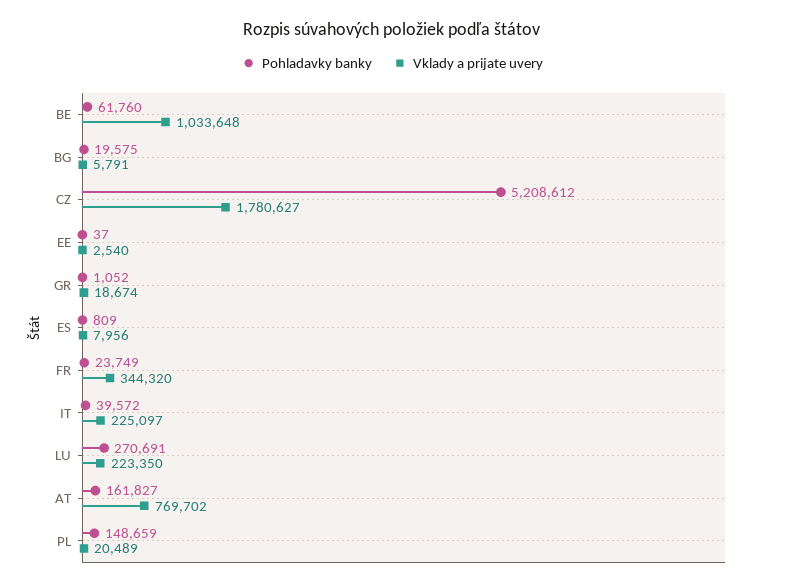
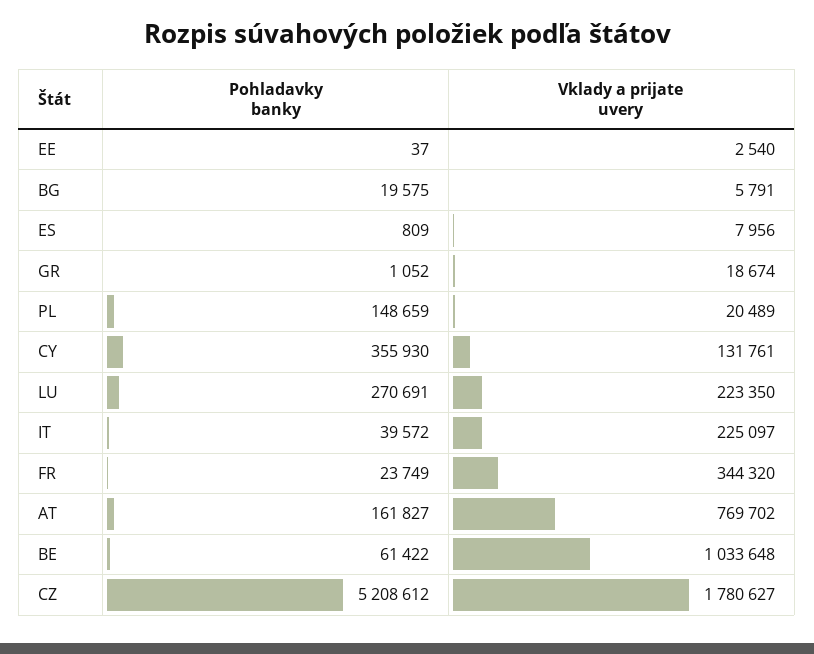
  {
    "Pohladavky banky": {
-     "BE": 61760,
+     "BE": 61422,
      "BG": 19575,
      "CZ": 5208612,
      "EE": 37,
      "GR": 1052,
      "ES": 809,
      "FR": 23749,
      "IT": 39572,
      "LU": 270691,
      "AT": 161827,
-     "PL": 148659
+     "PL": 148659,
+     "CY": 355930
    },
    "Vklady a prijate uvery": {
      "BE": 1033648,
      "BG": 5791,
      "CZ": 1780627,
      "EE": 2540,
      "GR": 18674,
      "ES": 7956,
      "FR": 344320,
      "IT": 225097,
      "LU": 223350,
      "AT": 769702,
-     "PL": 20489
+     "PL": 20489,
+     "CY": 131761
    }
  }

